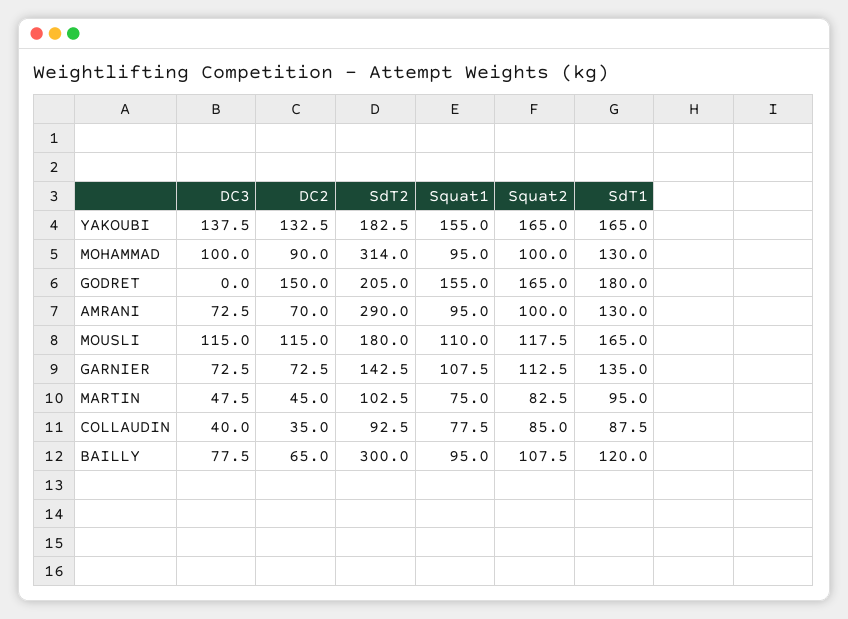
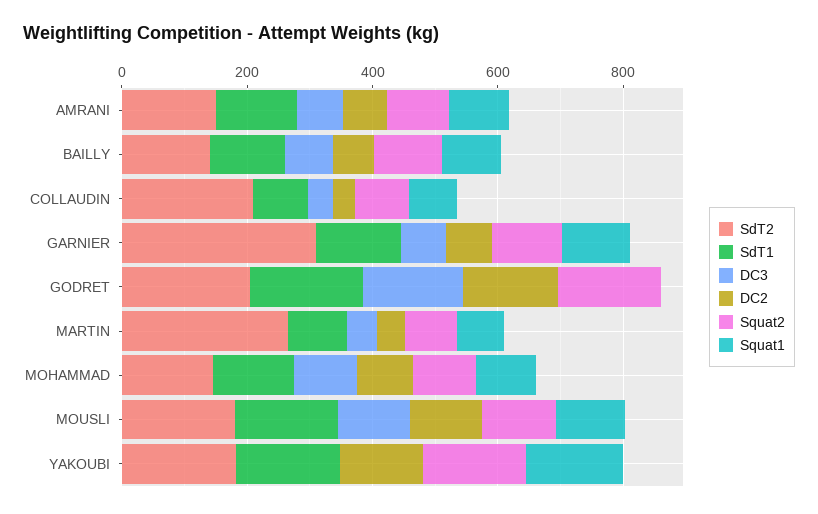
  {
    "DC3": {
-     "YAKOUBI": 137.5,
+     "YAKOUBI": 0,
      "MOHAMMAD": 100,
-     "GODRET": 0,
+     "GODRET": 150,
      "AMRANI": 72.5,
      "MOUSLI": 115,
      "GARNIER": 72.5,
      "MARTIN": 47.5,
      "COLLAUDIN": 40,
      "BAILLY": 77.5
    },
    "DC2": {
      "YAKOUBI": 132.5,
      "MOHAMMAD": 90,
      "GODRET": 150,
      "AMRANI": 70,
      "MOUSLI": 115,
      "GARNIER": 72.5,
      "MARTIN": 45,
      "COLLAUDIN": 35,
      "BAILLY": 65
    },
    "SdT2": {
      "YAKOUBI": 182.5,
-     "MOHAMMAD": 314,
+     "MOHAMMAD": 150,
      "GODRET": 205,
-     "AMRANI": 290,
+     "AMRANI": 150,
      "MOUSLI": 180,
-     "GARNIER": 142.5,
+     "GARNIER": 300,
-     "MARTIN": 102.5,
+     "MARTIN": 250,
-     "COLLAUDIN": 92.5,
+     "COLLAUDIN": 200,
-     "BAILLY": 300
+     "BAILLY": 150
    },
    "Squat1": {
      "YAKOUBI": 155,
      "MOHAMMAD": 95,
-     "GODRET": 155,
+     "GODRET": 0,
      "AMRANI": 95,
      "MOUSLI": 110,
      "GARNIER": 107.5,
      "MARTIN": 75,
      "COLLAUDIN": 77.5,
      "BAILLY": 95
    },
    "Squat2": {
      "YAKOUBI": 165,
      "MOHAMMAD": 100,
      "GODRET": 165,
      "AMRANI": 100,
      "MOUSLI": 117.5,
      "GARNIER": 112.5,
      "MARTIN": 82.5,
      "COLLAUDIN": 85,
      "BAILLY": 107.5
    },
    "SdT1": {
      "YAKOUBI": 165,
      "MOHAMMAD": 130,
      "GODRET": 180,
      "AMRANI": 130,
      "MOUSLI": 165,
      "GARNIER": 135,
      "MARTIN": 95,
      "COLLAUDIN": 87.5,
      "BAILLY": 120
    }
  }

